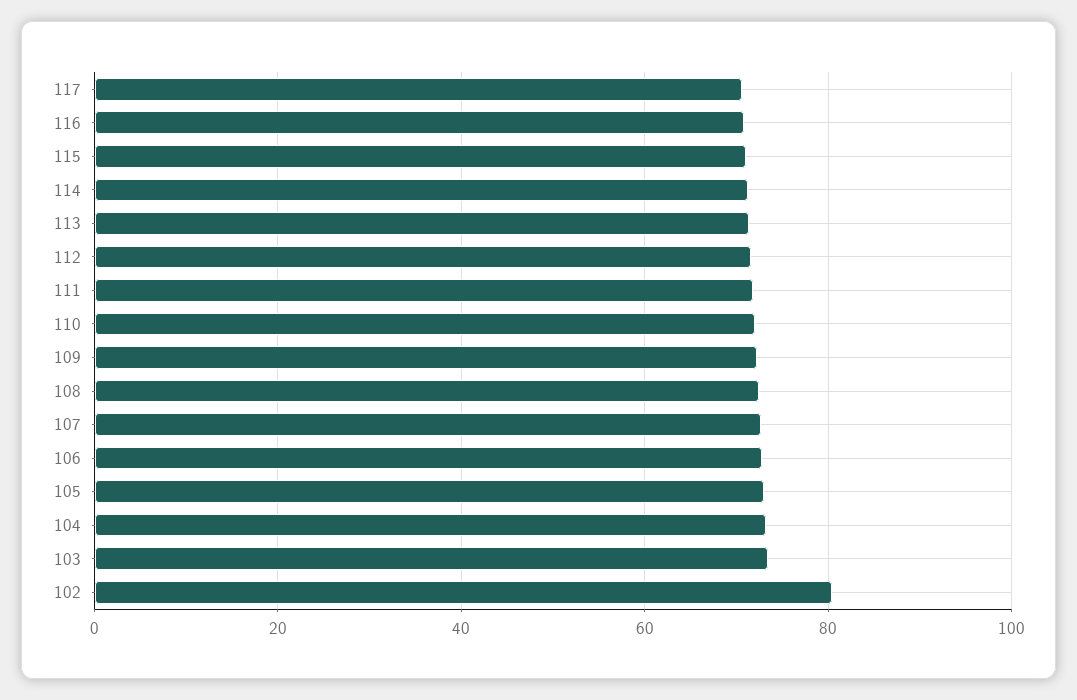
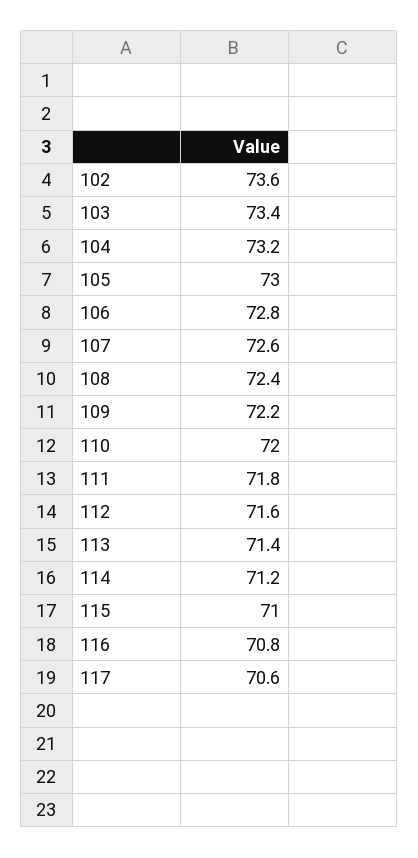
  {
    "117": 70.6,
    "116": 70.8,
    "115": 71,
    "114": 71.2,
    "113": 71.4,
    "112": 71.6,
    "111": 71.8,
    "110": 72,
    "109": 72.2,
    "108": 72.4,
    "107": 72.6,
    "106": 72.8,
    "105": 73,
    "104": 73.2,
    "103": 73.4,
-   "102": 80
+   "102": 73.6
  }

